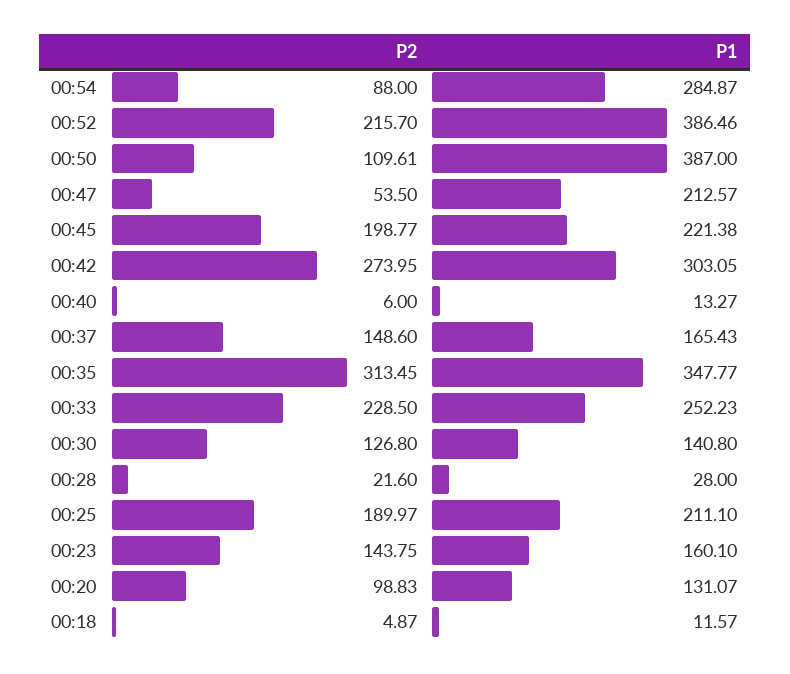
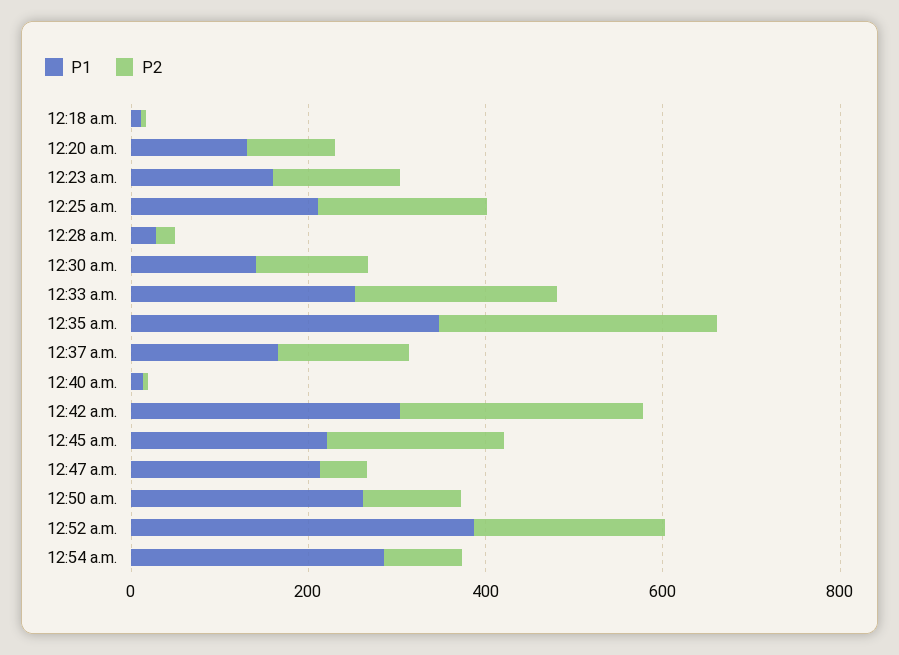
  {
    "P2": {
      "00:54": 88,
      "00:52": 215.7,
      "00:50": 109.61,
      "00:47": 53.5,
      "00:45": 198.77,
      "00:42": 273.95,
      "00:40": 6,
      "00:37": 148.6,
      "00:35": 313.45,
      "00:33": 228.5,
      "00:30": 126.8,
      "00:28": 21.6,
      "00:25": 189.97,
      "00:23": 143.75,
      "00:20": 98.83,
      "00:18": 4.87
    },
    "P1": {
      "00:54": 284.87,
      "00:52": 386.46,
-     "00:50": 387,
+     "00:50": 250,
      "00:47": 212.57,
      "00:45": 221.38,
      "00:42": 303.05,
      "00:40": 13.27,
      "00:37": 165.43,
      "00:35": 347.77,
      "00:33": 252.23,
      "00:30": 140.8,
      "00:28": 28,
      "00:25": 211.1,
      "00:23": 160.1,
      "00:20": 131.07,
      "00:18": 11.57
    }
  }

